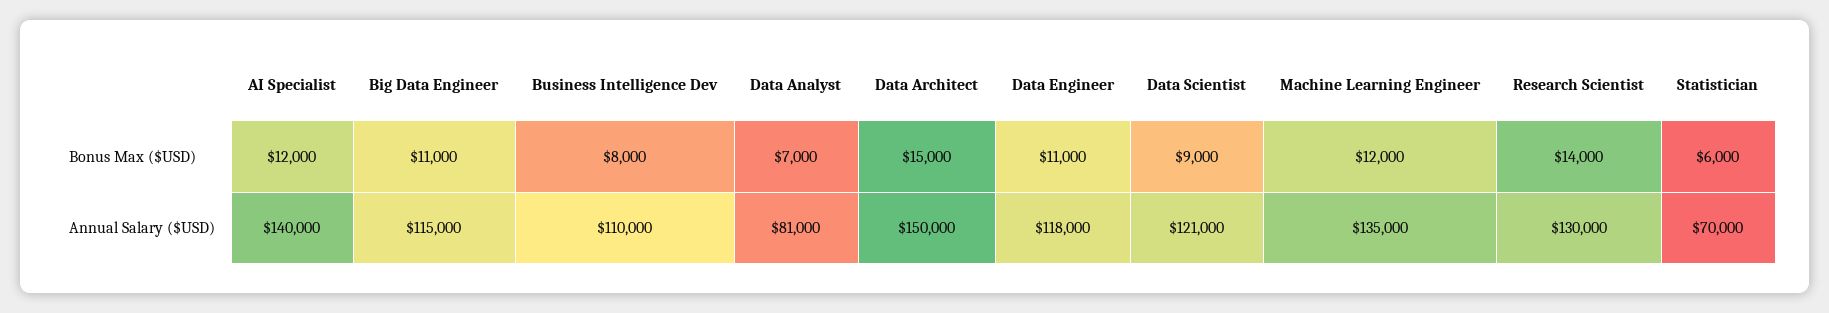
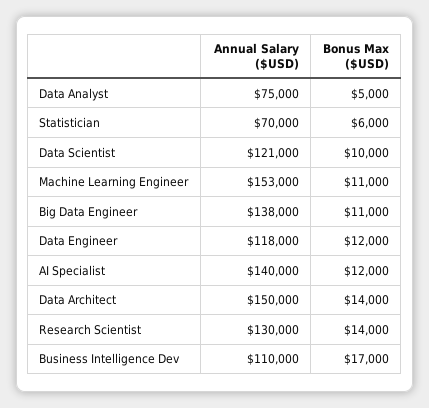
  {
    "AI Specialist": {
      "Bonus Max ($USD)": 12000,
      "Annual Salary ($USD)": 140000
    },
    "Big Data Engineer": {
      "Bonus Max ($USD)": 11000,
-     "Annual Salary ($USD)": 115000
+     "Annual Salary ($USD)": 138000
    },
    "Business Intelligence Dev": {
-     "Bonus Max ($USD)": 8000,
+     "Bonus Max ($USD)": 17000,
      "Annual Salary ($USD)": 110000
    },
    "Data Analyst": {
-     "Bonus Max ($USD)": 7000,
+     "Bonus Max ($USD)": 5000,
-     "Annual Salary ($USD)": 81000
+     "Annual Salary ($USD)": 75000
    },
    "Data Architect": {
-     "Bonus Max ($USD)": 15000,
+     "Bonus Max ($USD)": 14000,
      "Annual Salary ($USD)": 150000
    },
    "Data Engineer": {
-     "Bonus Max ($USD)": 11000,
+     "Bonus Max ($USD)": 12000,
      "Annual Salary ($USD)": 118000
    },
    "Data Scientist": {
-     "Bonus Max ($USD)": 9000,
+     "Bonus Max ($USD)": 10000,
      "Annual Salary ($USD)": 121000
    },
    "Machine Learning Engineer": {
-     "Bonus Max ($USD)": 12000,
+     "Bonus Max ($USD)": 11000,
-     "Annual Salary ($USD)": 135000
+     "Annual Salary ($USD)": 153000
    },
    "Research Scientist": {
      "Bonus Max ($USD)": 14000,
      "Annual Salary ($USD)": 130000
    },
    "Statistician": {
      "Bonus Max ($USD)": 6000,
      "Annual Salary ($USD)": 70000
    }
  }

